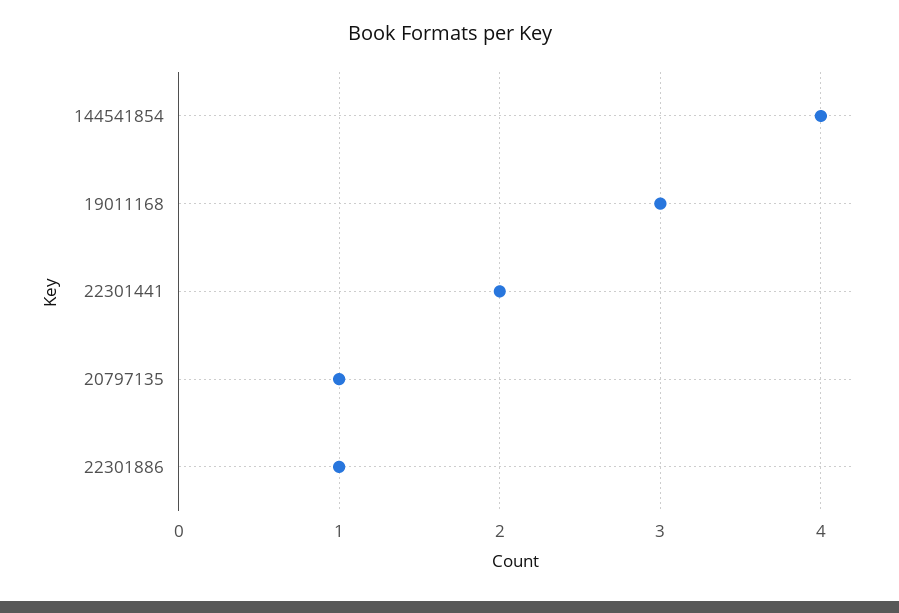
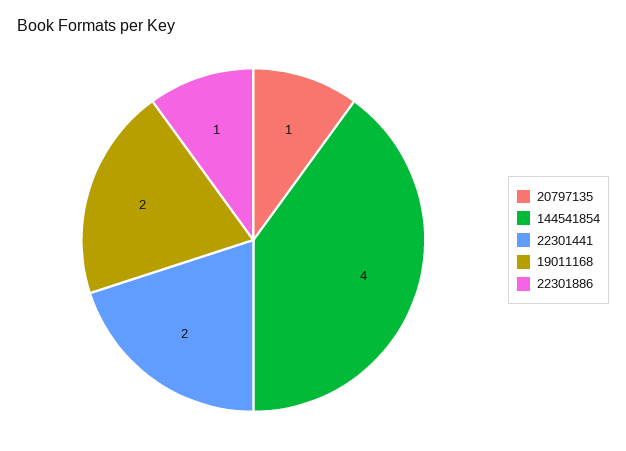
  {
    "144541854": 4,
-   "19011168": 3,
+   "19011168": 2,
    "22301441": 2,
    "20797135": 1,
    "22301886": 1
  }

